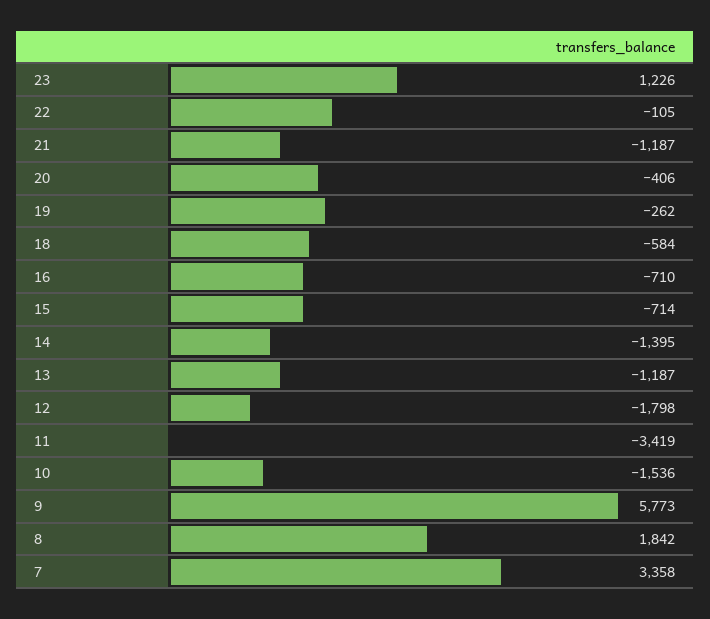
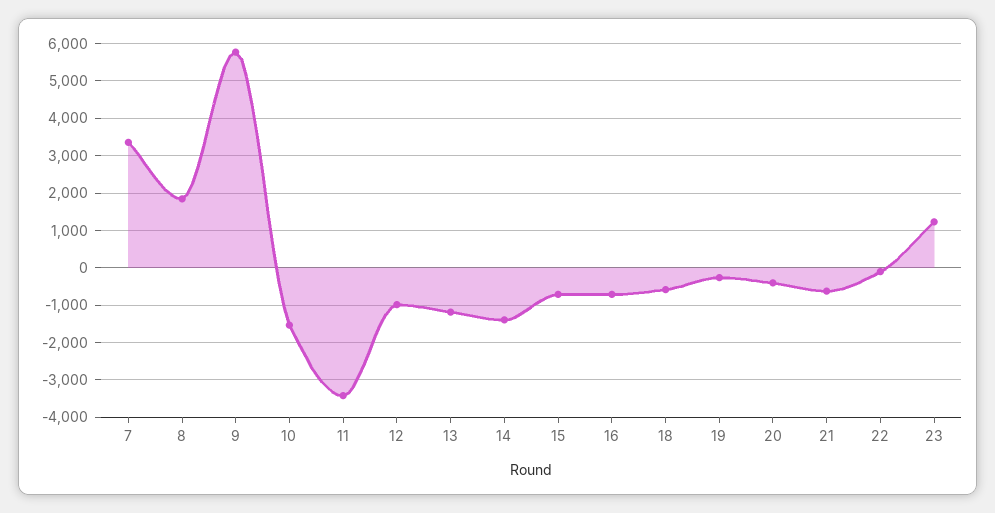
  {
    "23": 1226,
    "22": -105,
-   "21": -1187,
+   "21": -600,
    "20": -406,
    "19": -262,
    "18": -584,
    "16": -710,
    "15": -714,
    "14": -1395,
    "13": -1187,
-   "12": -1798,
+   "12": -1000,
    "11": -3419,
    "10": -1536,
    "9": 5773,
    "8": 1842,
    "7": 3358
  }

